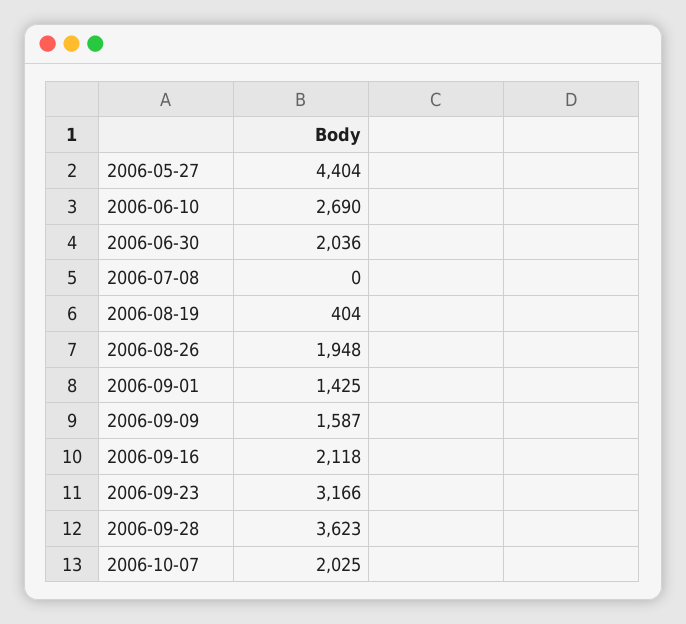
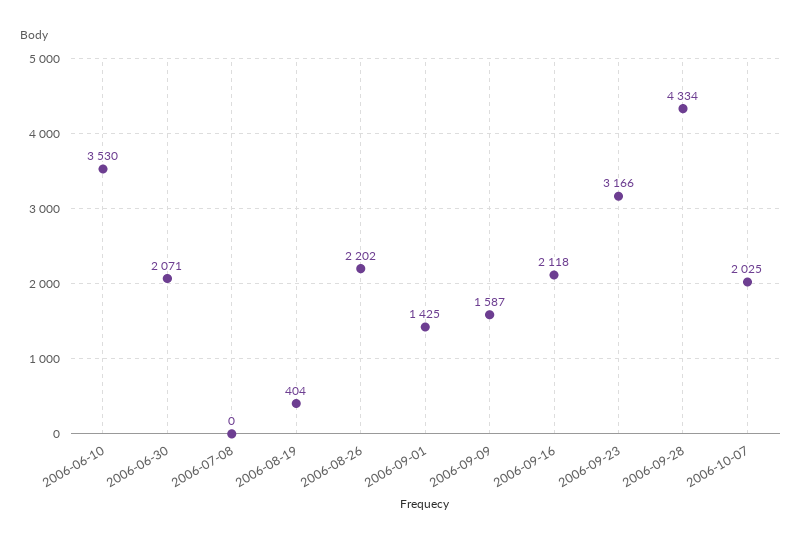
  {
-   "2006-05-27": 4404,
-   "2006-06-10": 2690,
+   "2006-06-10": 3530,
-   "2006-06-30": 2036,
+   "2006-06-30": 2071,
    "2006-07-08": 0,
    "2006-08-19": 404,
-   "2006-08-26": 1948,
+   "2006-08-26": 2202,
    "2006-09-01": 1425,
    "2006-09-09": 1587,
    "2006-09-16": 2118,
    "2006-09-23": 3166,
-   "2006-09-28": 3623,
+   "2006-09-28": 4334,
    "2006-10-07": 2025
  }

